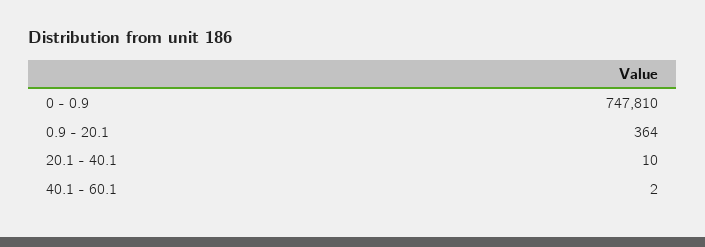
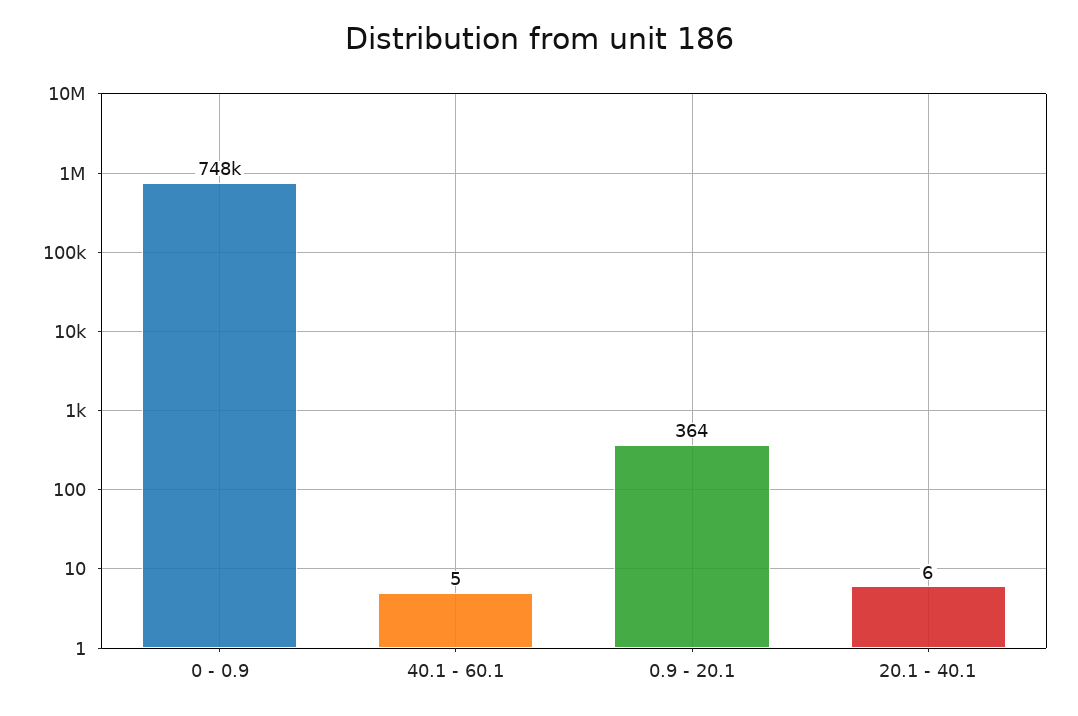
  {
    "0 - 0.9": 747810,
    "0.9 - 20.1": 364,
-   "20.1 - 40.1": 10,
+   "20.1 - 40.1": 6,
-   "40.1 - 60.1": 2
+   "40.1 - 60.1": 5
  }

